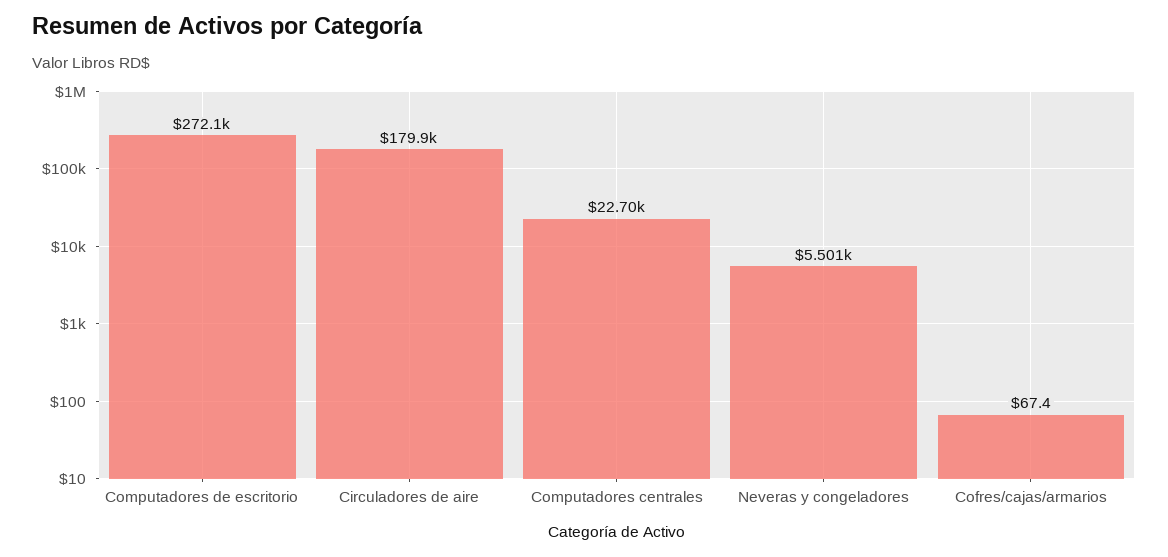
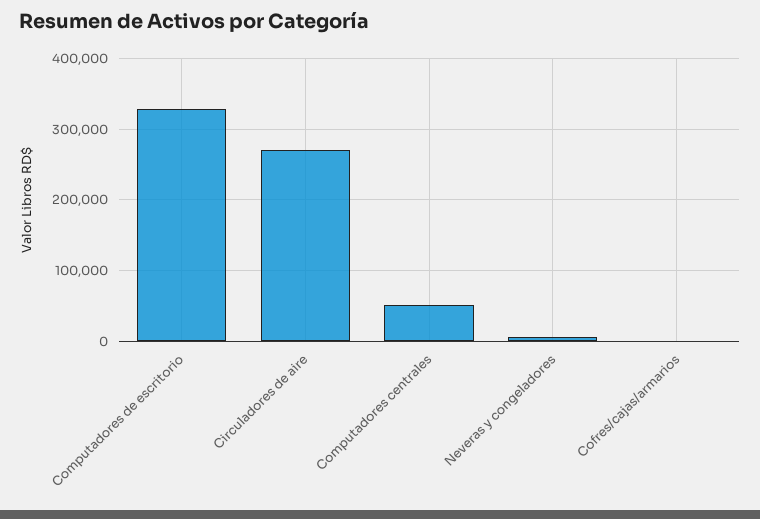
  {
-   "Computadores de escritorio": 272100,
+   "Computadores de escritorio": 330000,
-   "Circuladores de aire": 179900,
+   "Circuladores de aire": 270000,
-   "Computadores centrales": 22700,
+   "Computadores centrales": 50000,
    "Neveras y congeladores": 5501,
    "Cofres/cajas/armarios": 67.4
  }

